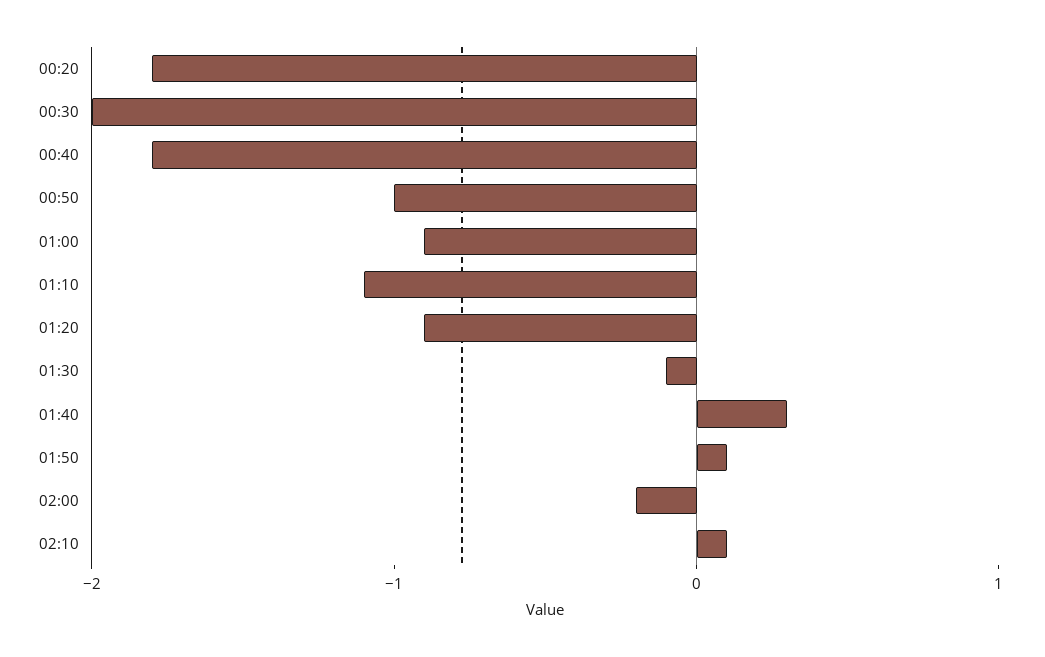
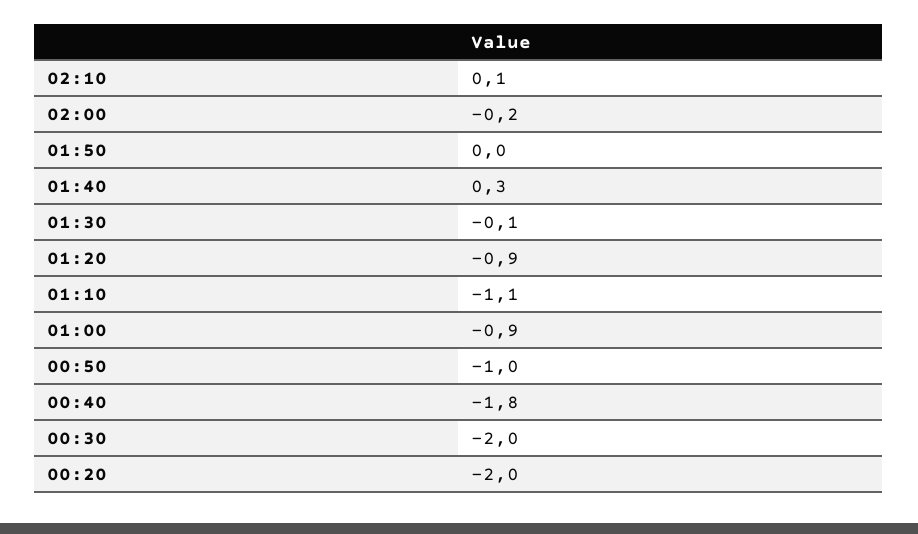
  {
-   "00:20": -1.8,
+   "00:20": -2,
    "00:30": -2,
    "00:40": -1.8,
    "00:50": -1,
    "01:00": -0.9,
    "01:10": -1.1,
    "01:20": -0.9,
    "01:30": -0.1,
    "01:40": 0.3,
-   "01:50": 0.1,
+   "01:50": 0,
    "02:00": -0.2,
    "02:10": 0.1
  }

